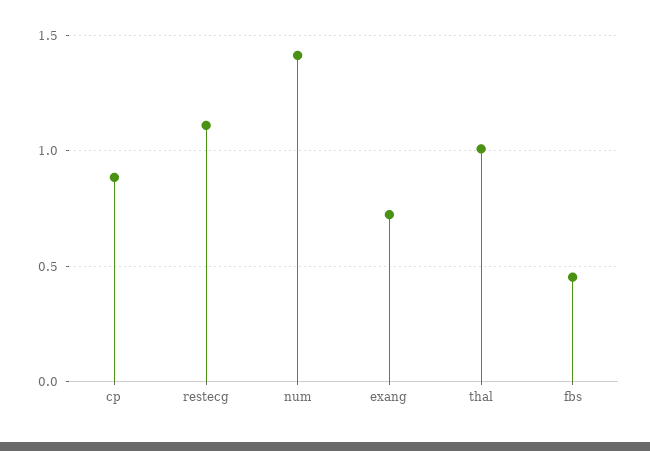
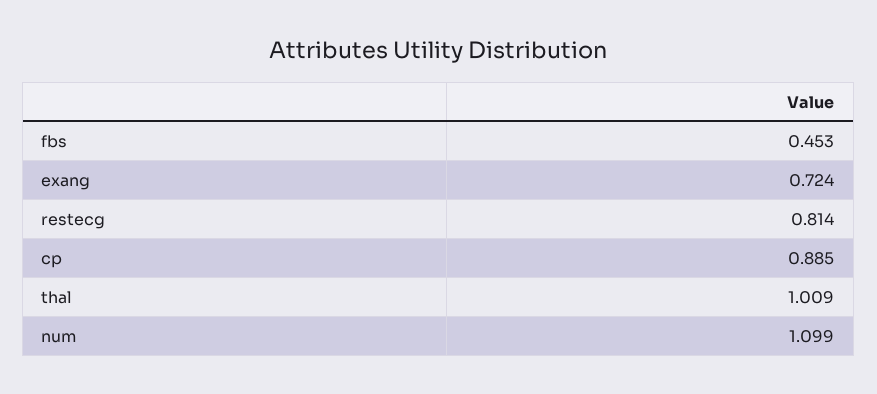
  {
    "cp": 0.885,
-   "restecg": 1.1,
+   "restecg": 0.814,
-   "num": 1.4,
+   "num": 1.099,
    "exang": 0.724,
    "thal": 1.009,
    "fbs": 0.453
  }

